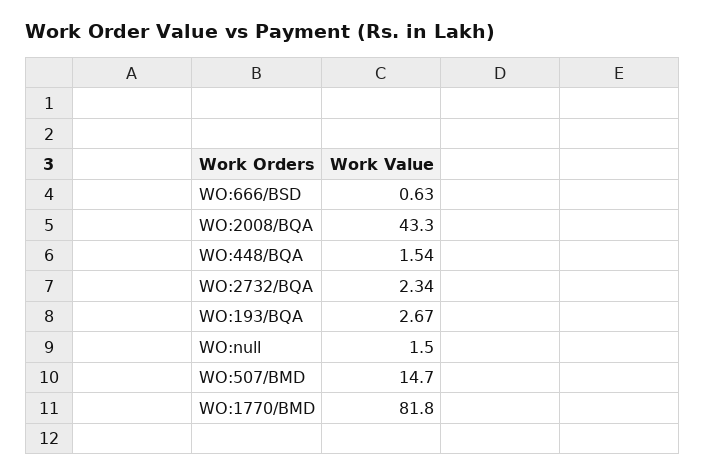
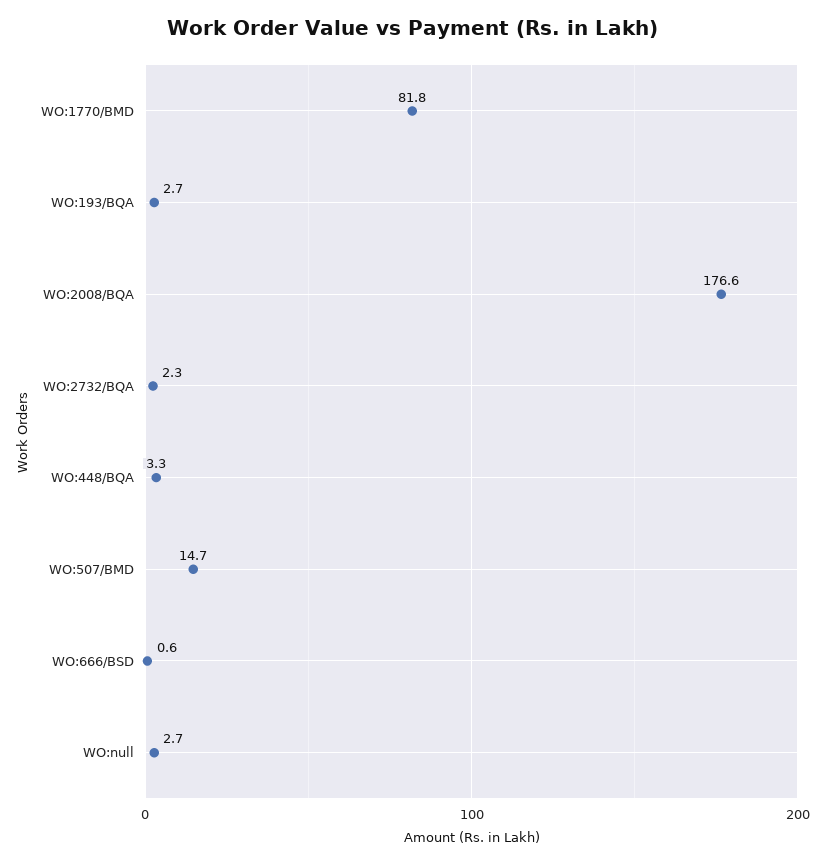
  {
    "WO:666/BSD": 0.63,
-   "WO:2008/BQA": 43.3,
+   "WO:2008/BQA": 176.6,
-   "WO:448/BQA": 1.54,
+   "WO:448/BQA": 3.3,
    "WO:2732/BQA": 2.34,
    "WO:193/BQA": 2.67,
-   "WO:null": 1.5,
+   "WO:null": 2.7,
    "WO:507/BMD": 14.7,
    "WO:1770/BMD": 81.8
  }

